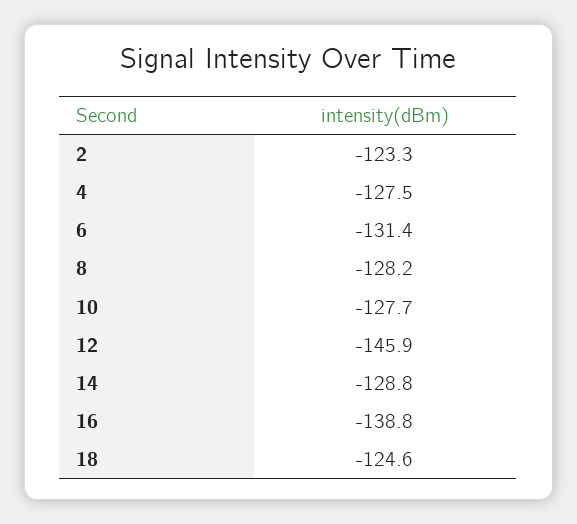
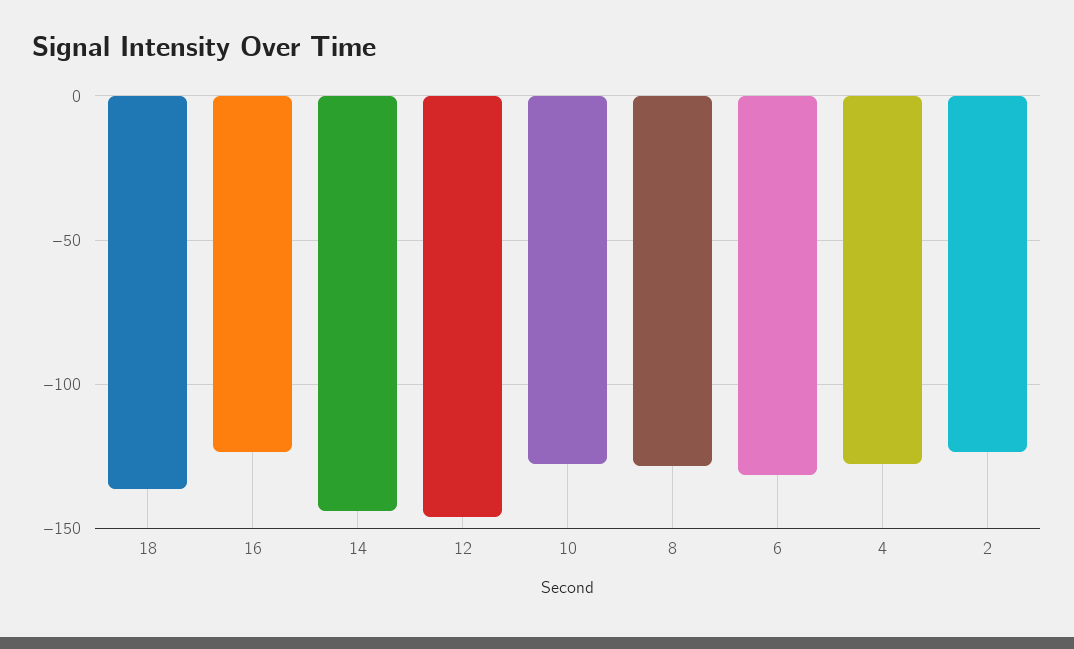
  {
    "2": -123.3,
    "4": -127.5,
    "6": -131.4,
    "8": -128.2,
    "10": -127.7,
    "12": -145.9,
-   "14": -128.8,
+   "14": -145,
-   "16": -138.8,
+   "16": -125,
-   "18": -124.6
+   "18": -135
  }

